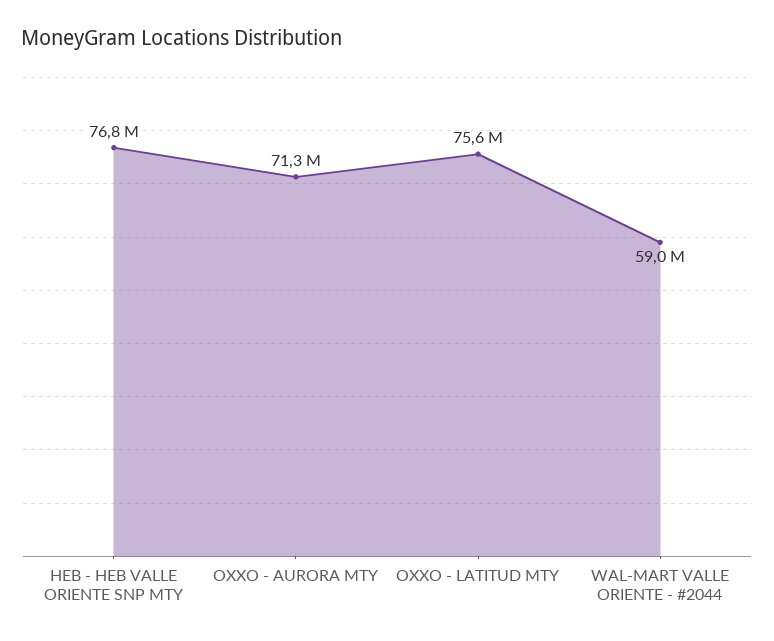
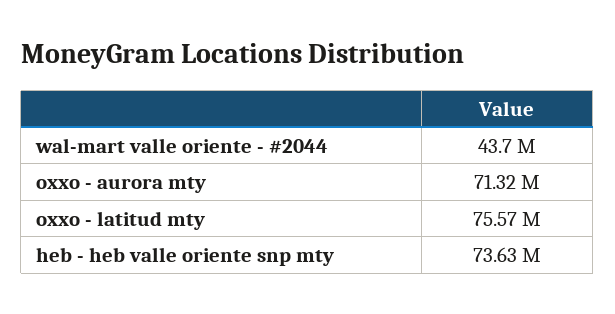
  {
-   "HEB - HEB VALLE ORIENTE SNP MTY": 76800000,
+   "HEB - HEB VALLE ORIENTE SNP MTY": 73630000,
    "OXXO - AURORA MTY": 71320000,
    "OXXO - LATITUD MTY": 75570000,
-   "WAL-MART VALLE ORIENTE - #2044": 59000000
+   "WAL-MART VALLE ORIENTE - #2044": 43700000
  }

